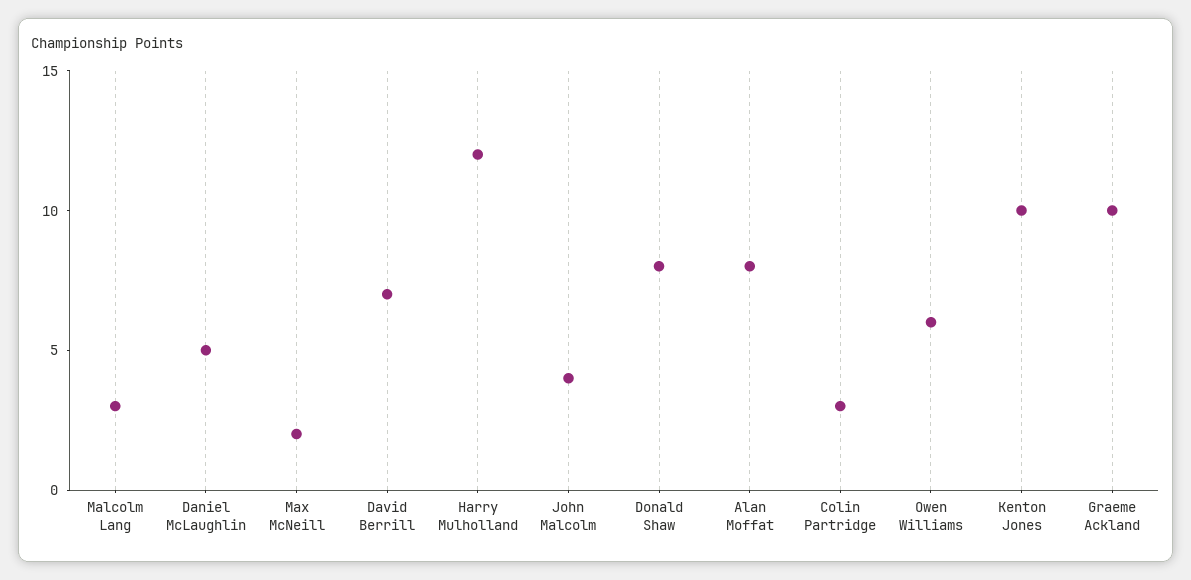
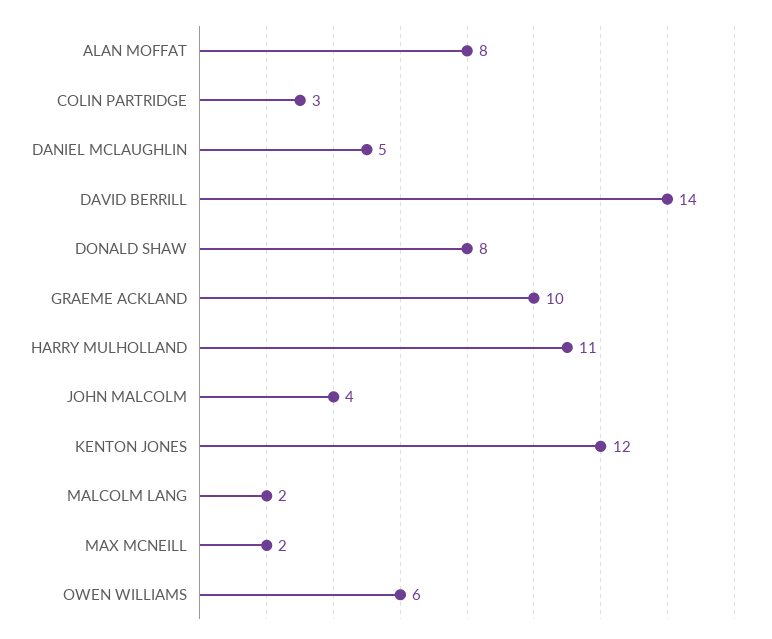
  {
-   "Malcolm Lang": 3,
+   "Malcolm Lang": 2,
    "Daniel McLaughlin": 5,
    "Max McNeill": 2,
-   "David Berrill": 7,
+   "David Berrill": 14,
-   "Harry Mulholland": 12,
+   "Harry Mulholland": 11,
    "John Malcolm": 4,
    "Donald Shaw": 8,
    "Alan Moffat": 8,
    "Colin Partridge": 3,
    "Owen Williams": 6,
-   "Kenton Jones": 10,
+   "Kenton Jones": 12,
    "Graeme Ackland": 10
  }

